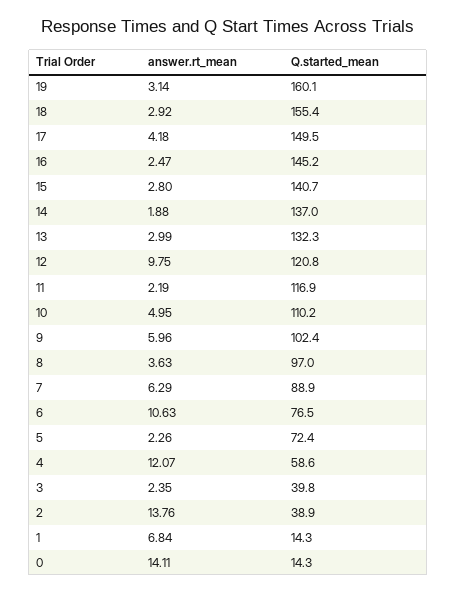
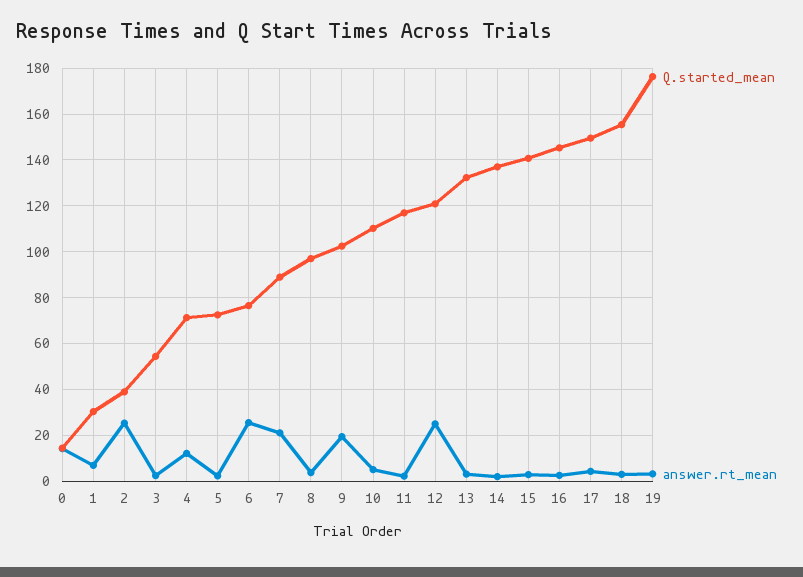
  {
    "answer.rt_mean": {
      "19": 3.14,
      "18": 2.92,
      "17": 4.18,
      "16": 2.47,
      "15": 2.8,
      "14": 1.88,
      "13": 2.99,
-     "12": 9.75,
+     "12": 25,
      "11": 2.19,
      "10": 4.95,
-     "9": 5.96,
+     "9": 20,
      "8": 3.63,
-     "7": 6.29,
+     "7": 20,
-     "6": 10.63,
+     "6": 25,
      "5": 2.26,
      "4": 12.07,
      "3": 2.35,
-     "2": 13.76,
+     "2": 25,
      "1": 6.84,
      "0": 14.11
    },
    "Q.started_mean": {
-     "19": 160.1,
+     "19": 175,
      "18": 155.4,
      "17": 149.5,
      "16": 145.2,
      "15": 140.7,
      "14": 137,
      "13": 132.3,
      "12": 120.8,
      "11": 116.9,
      "10": 110.2,
      "9": 102.4,
      "8": 97,
      "7": 88.9,
      "6": 76.5,
      "5": 72.4,
-     "4": 58.6,
+     "4": 70,
-     "3": 39.8,
+     "3": 55,
      "2": 38.9,
-     "1": 14.3,
+     "1": 30,
      "0": 14.3
    }
  }

